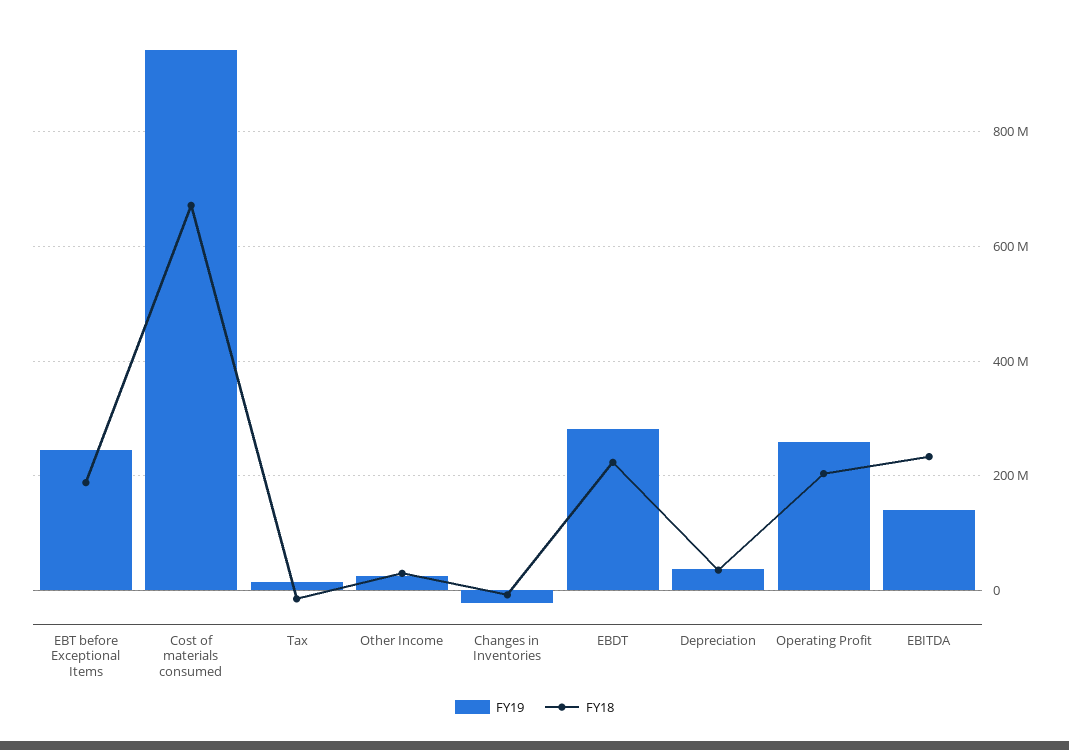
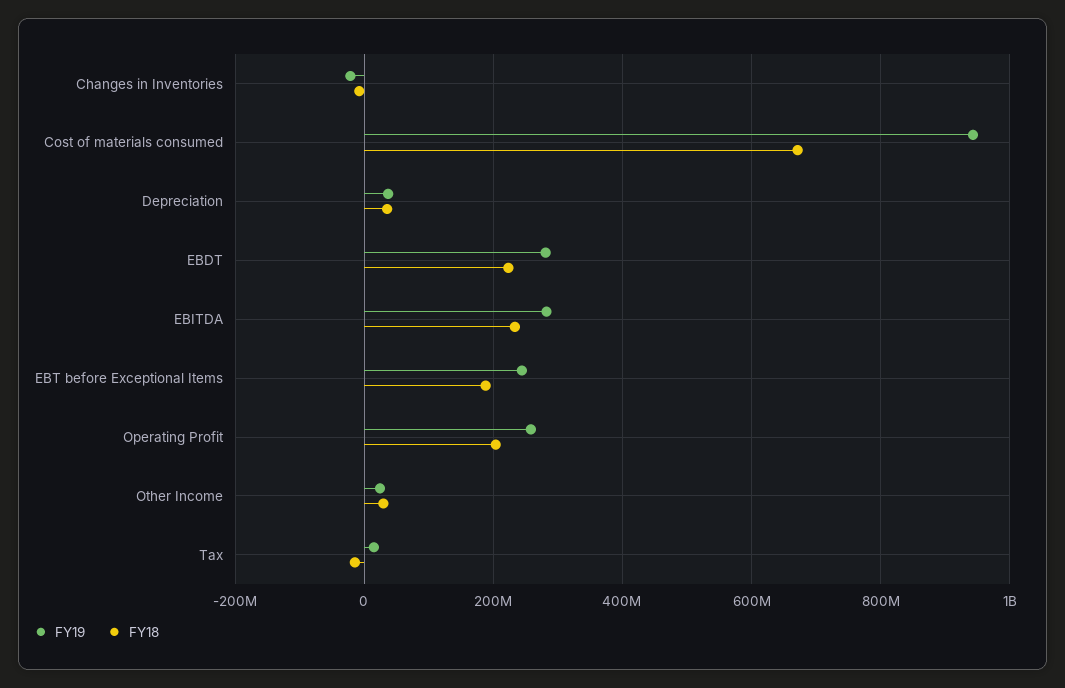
  {
    "FY19": {
      "EBT before Exceptional Items": 240000000,
      "Cost of materials consumed": 940000000,
      "Tax": 20000000,
      "Other Income": 20000000,
      "Changes in Inventories": -20000000,
      "EBDT": 280000000,
      "Depreciation": 40000000,
      "Operating Profit": 260000000,
-     "EBITDA": 140000000
+     "EBITDA": 280000000
    },
    "FY18": {
      "EBT before Exceptional Items": 180000000,
      "Cost of materials consumed": 680000000,
      "Tax": -20000000,
      "Other Income": 20000000,
      "Changes in Inventories": 0,
      "EBDT": 220000000,
      "Depreciation": 40000000,
      "Operating Profit": 200000000,
      "EBITDA": 240000000
    }
  }

